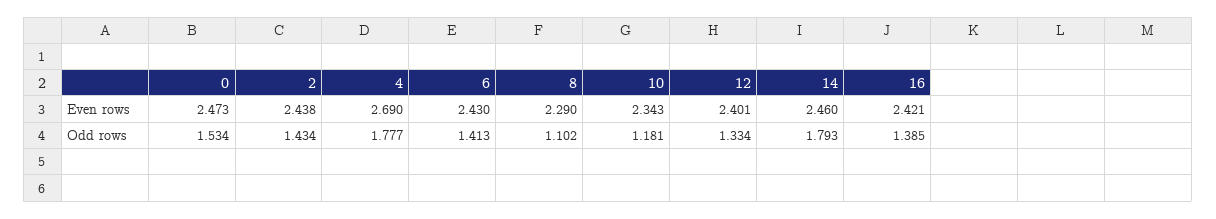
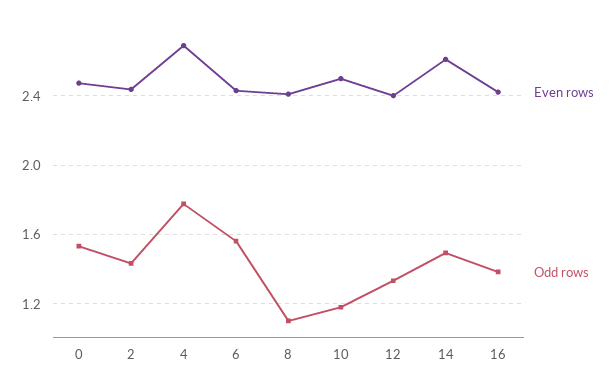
  {
    "Even rows": {
      "0": 2.473,
      "2": 2.438,
      "4": 2.69,
      "6": 2.43,
-     "8": 2.29,
+     "8": 2.4,
-     "10": 2.343,
+     "10": 2.5,
      "12": 2.401,
-     "14": 2.46,
+     "14": 2.6,
      "16": 2.421
    },
    "Odd rows": {
      "0": 1.534,
      "2": 1.434,
      "4": 1.777,
-     "6": 1.413,
+     "6": 1.55,
      "8": 1.102,
      "10": 1.181,
      "12": 1.334,
-     "14": 1.793,
+     "14": 1.5,
      "16": 1.385
    }
  }

